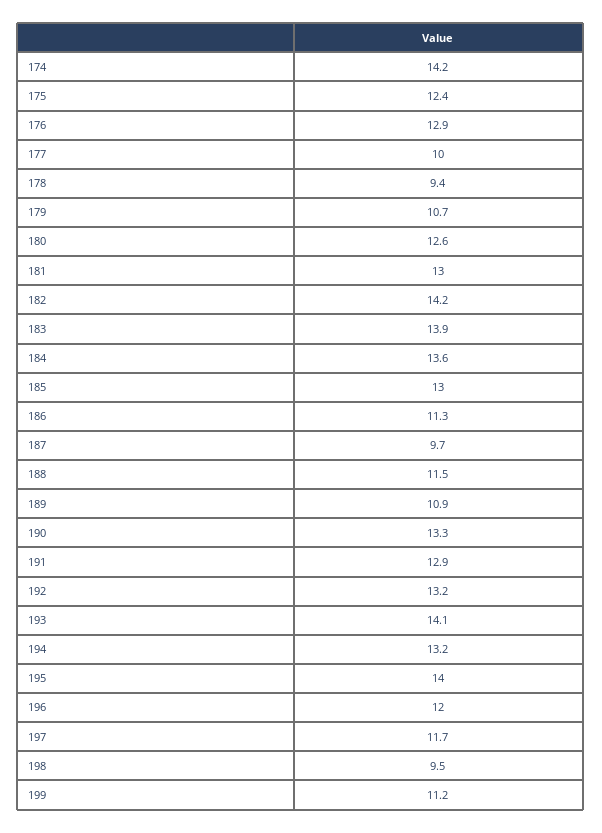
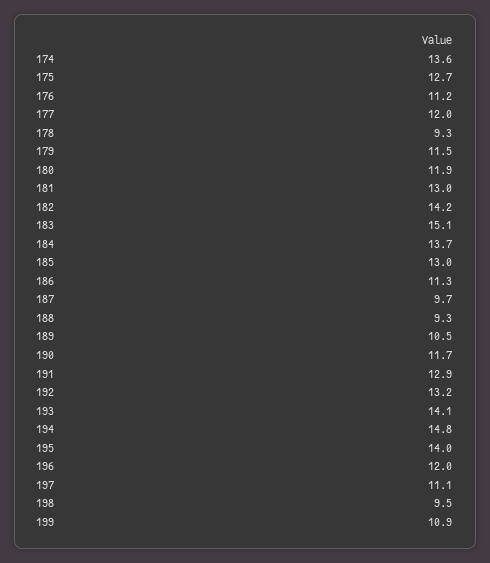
  {
-   "174": 14.2,
+   "174": 13.6,
-   "175": 12.4,
+   "175": 12.7,
-   "176": 12.9,
+   "176": 11.2,
-   "177": 10,
+   "177": 12,
-   "178": 9.4,
+   "178": 9.3,
-   "179": 10.7,
+   "179": 11.5,
-   "180": 12.6,
+   "180": 11.9,
    "181": 13,
    "182": 14.2,
-   "183": 13.9,
+   "183": 15.1,
-   "184": 13.6,
+   "184": 13.7,
    "185": 13,
    "186": 11.3,
    "187": 9.7,
-   "188": 11.5,
+   "188": 9.3,
-   "189": 10.9,
+   "189": 10.5,
-   "190": 13.3,
+   "190": 11.7,
    "191": 12.9,
    "192": 13.2,
    "193": 14.1,
-   "194": 13.2,
+   "194": 14.8,
    "195": 14,
    "196": 12,
-   "197": 11.7,
+   "197": 11.1,
    "198": 9.5,
-   "199": 11.2
+   "199": 10.9
  }

